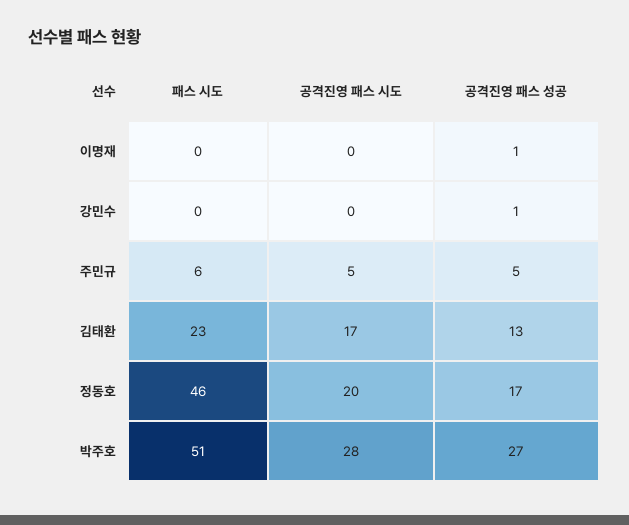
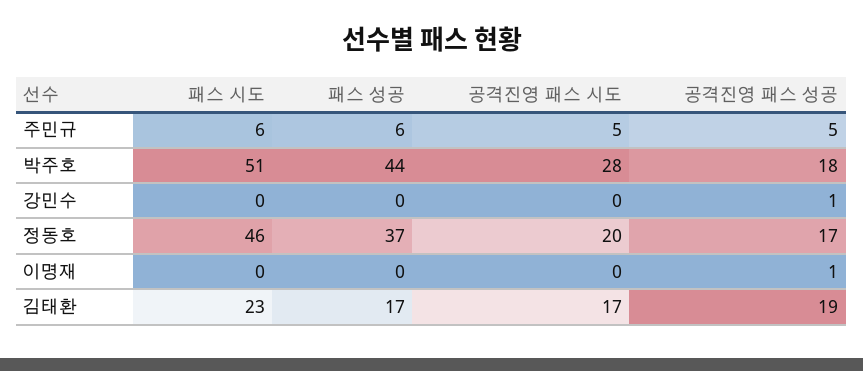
  {
    "패스 시도": {
      "이명재": 0,
      "강민수": 0,
      "주민규": 6,
      "김태환": 23,
      "정동호": 46,
      "박주호": 51
    },
    "공격진영 패스 시도": {
      "이명재": 0,
      "강민수": 0,
      "주민규": 5,
      "김태환": 17,
      "정동호": 20,
      "박주호": 28
    },
    "공격진영 패스 성공": {
      "이명재": 1,
      "강민수": 1,
      "주민규": 5,
-     "김태환": 13,
+     "김태환": 19,
      "정동호": 17,
-     "박주호": 27
+     "박주호": 18
-   }
+   },
+   "패스 성공": {
+     "주민규": 6,
+     "박주호": 44,
+     "강민수": 0,
+     "정동호": 37,
+     "이명재": 0,
+     "김태환": 17
+   }
  }

